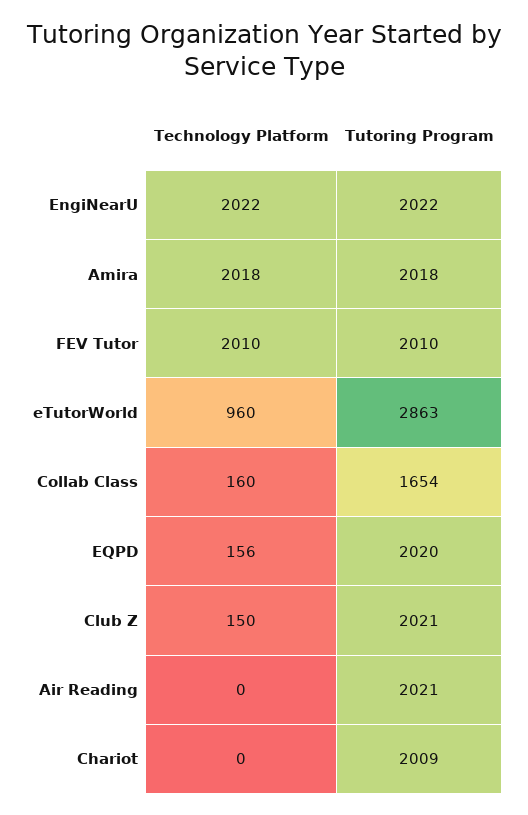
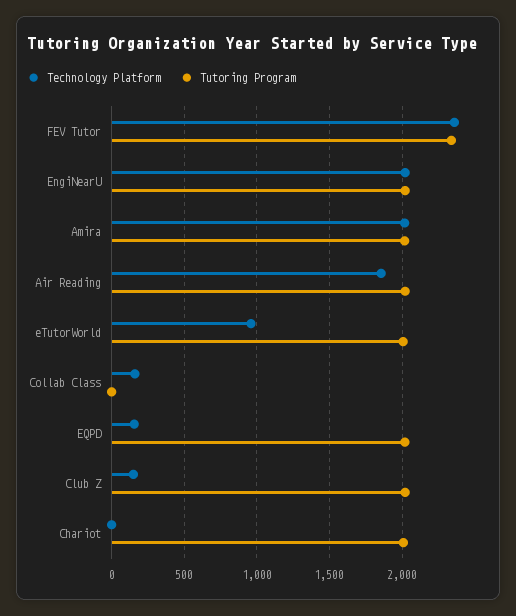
  {
    "Technology Platform": {
      "EngiNearU": 2022,
      "Amira": 2018,
-     "FEV Tutor": 2010,
+     "FEV Tutor": 2350,
      "eTutorWorld": 960,
      "Collab Class": 160,
      "EQPD": 156,
      "Club Z": 150,
-     "Air Reading": 0,
+     "Air Reading": 1850,
      "Chariot": 0
    },
    "Tutoring Program": {
      "EngiNearU": 2022,
      "Amira": 2018,
-     "FEV Tutor": 2010,
+     "FEV Tutor": 2350,
-     "eTutorWorld": 2863,
+     "eTutorWorld": 2000,
-     "Collab Class": 1654,
+     "Collab Class": 0,
      "EQPD": 2020,
      "Club Z": 2021,
      "Air Reading": 2021,
      "Chariot": 2009
    }
  }

